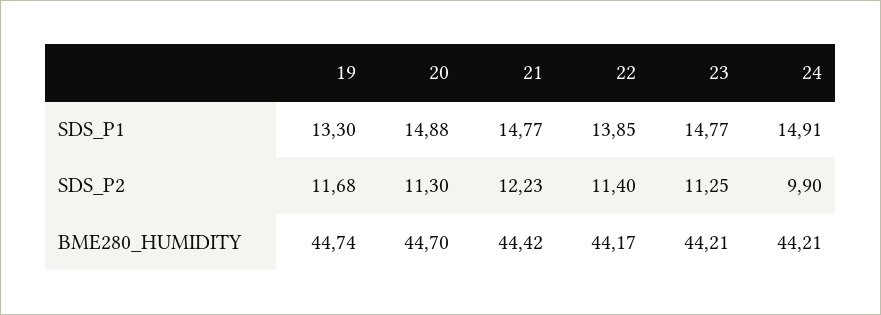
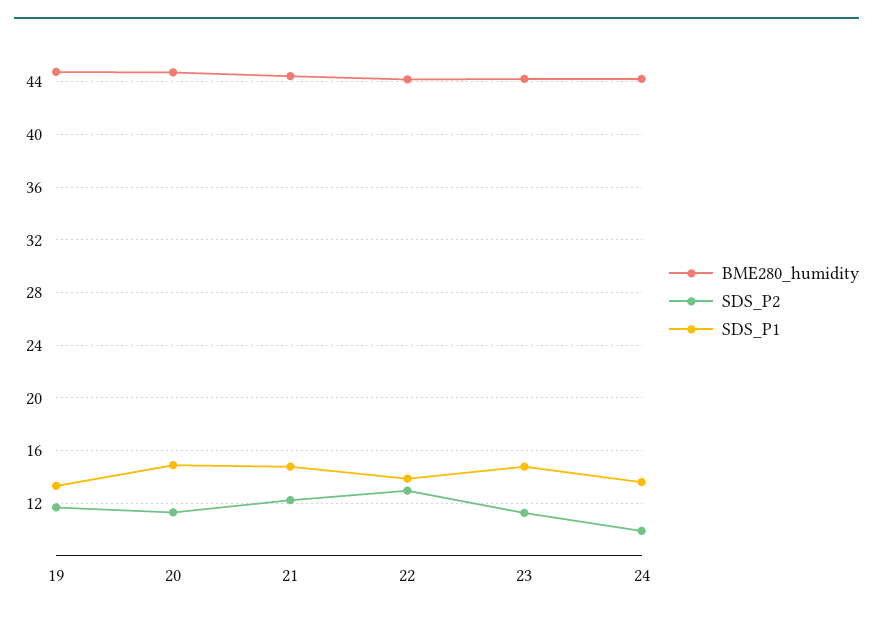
  {
    "SDS_P1": {
      "19": 13.3,
      "20": 14.88,
      "21": 14.77,
      "22": 13.85,
      "23": 14.77,
-     "24": 14.91
+     "24": 13.5
    },
    "SDS_P2": {
      "19": 11.68,
      "20": 11.3,
      "21": 12.23,
-     "22": 11.4,
+     "22": 13,
      "23": 11.25,
      "24": 9.9
    },
    "BME280_HUMIDITY": {
      "19": 44.74,
      "20": 44.7,
      "21": 44.42,
      "22": 44.17,
      "23": 44.21,
      "24": 44.21
    }
  }

